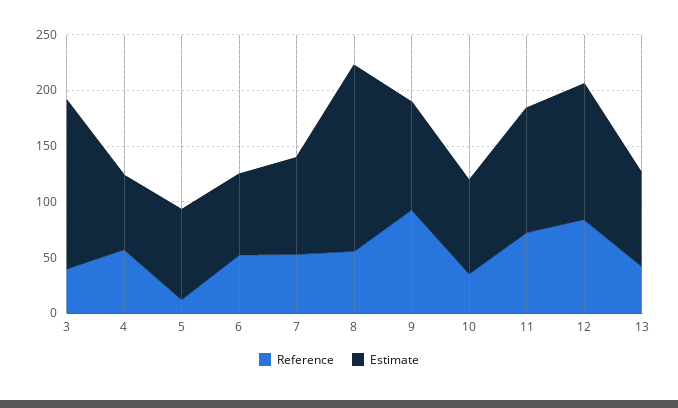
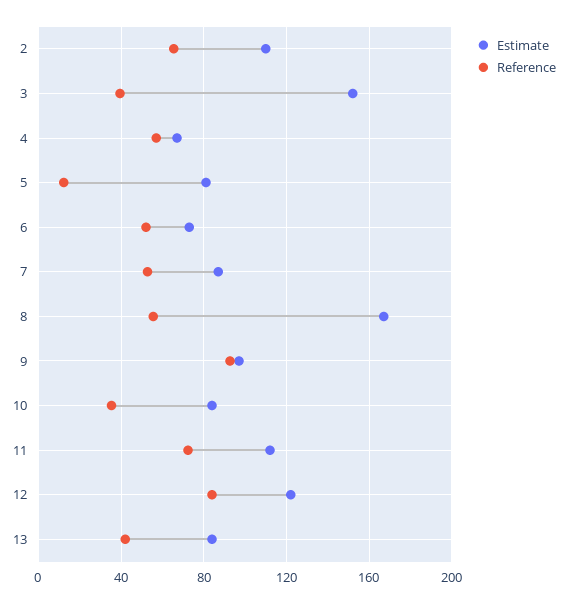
  {
    "Reference": {
      "3": 40,
      "4": 55,
      "5": 10,
      "6": 50,
      "7": 55,
      "8": 55,
      "9": 95,
      "10": 35,
      "11": 70,
      "12": 85,
-     "13": 40
+     "13": 40,
+     "2": 65
    },
    "Estimate": {
      "3": 150,
      "4": 65,
      "5": 80,
      "6": 75,
      "7": 85,
      "8": 165,
      "9": 95,
      "10": 85,
      "11": 110,
      "12": 120,
-     "13": 85
+     "13": 85,
+     "2": 110
    }
  }

